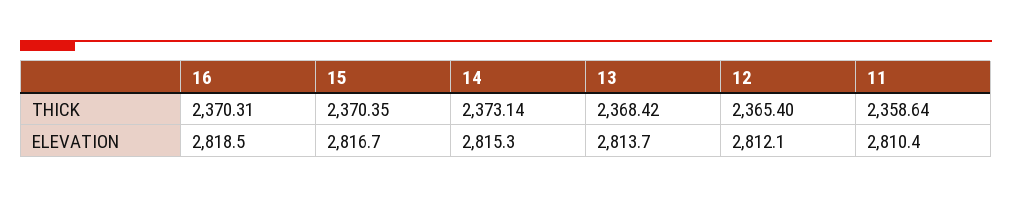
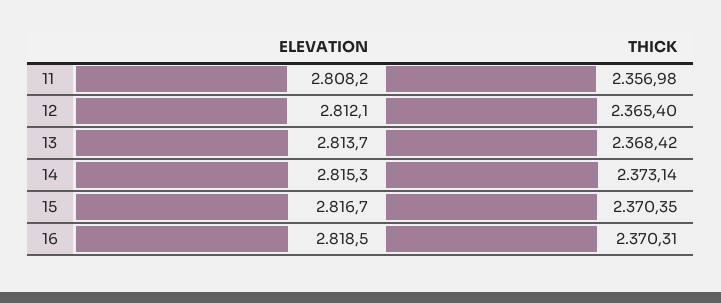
  {
    "16": {
      "THICK": 2370.31,
      "ELEVATION": 2818.5
    },
    "15": {
      "THICK": 2370.35,
      "ELEVATION": 2816.7
    },
    "14": {
      "THICK": 2373.14,
      "ELEVATION": 2815.3
    },
    "13": {
      "THICK": 2368.42,
      "ELEVATION": 2813.7
    },
    "12": {
      "THICK": 2365.4,
      "ELEVATION": 2812.1
    },
    "11": {
-     "THICK": 2358.64,
+     "THICK": 2356.98,
-     "ELEVATION": 2810.4
+     "ELEVATION": 2808.2
    }
  }

